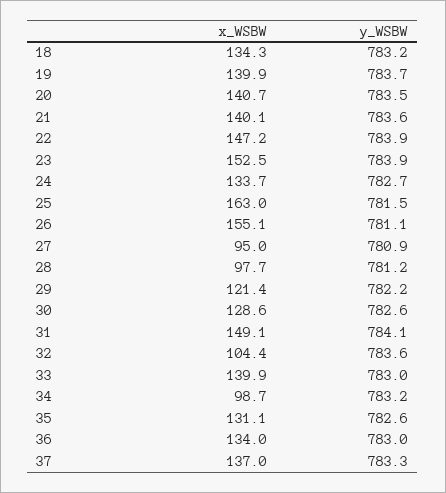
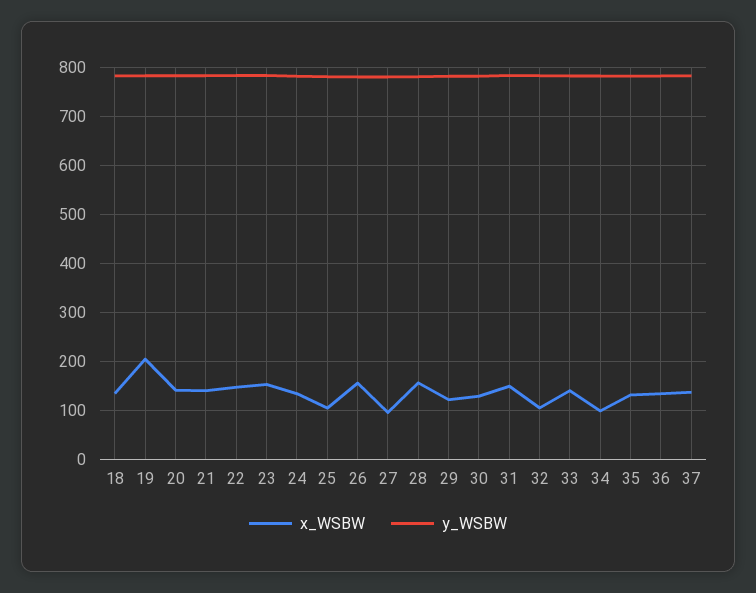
  {
    "x_WSBW": {
      "18": 134.3,
-     "19": 139.9,
+     "19": 200,
      "20": 140.7,
      "21": 140.1,
      "22": 147.2,
      "23": 152.5,
      "24": 133.7,
-     "25": 163,
+     "25": 100,
      "26": 155.1,
      "27": 95,
-     "28": 97.7,
+     "28": 160,
      "29": 121.4,
      "30": 128.6,
      "31": 149.1,
      "32": 104.4,
      "33": 139.9,
      "34": 98.7,
      "35": 131.1,
      "36": 134,
      "37": 137
    },
    "y_WSBW": {
      "18": 783.2,
      "19": 783.7,
      "20": 783.5,
      "21": 783.6,
      "22": 783.9,
      "23": 783.9,
      "24": 782.7,
      "25": 781.5,
      "26": 781.1,
      "27": 780.9,
      "28": 781.2,
      "29": 782.2,
      "30": 782.6,
      "31": 784.1,
      "32": 783.6,
      "33": 783,
      "34": 783.2,
      "35": 782.6,
      "36": 783,
      "37": 783.3
    }
  }

